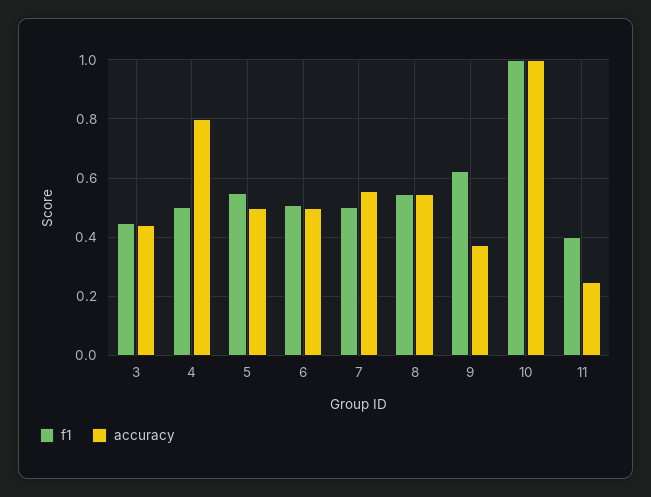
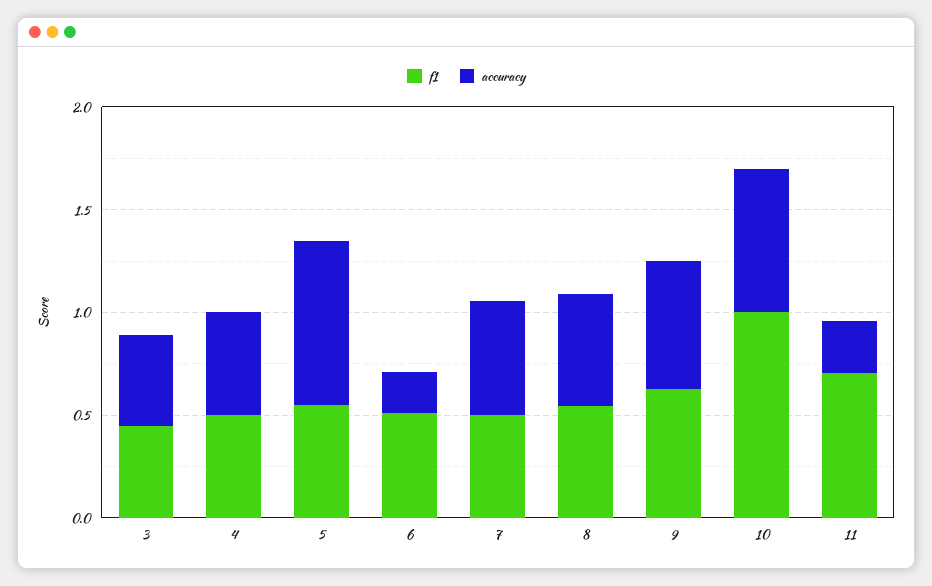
  {
    "f1": {
      "3": 0.45,
      "4": 0.5,
      "5": 0.55,
      "6": 0.5,
      "7": 0.5,
      "8": 0.55,
      "9": 0.625,
      "10": 1,
-     "11": 0.4
+     "11": 0.7
    },
    "accuracy": {
      "3": 0.45,
-     "4": 0.8,
+     "4": 0.5,
-     "5": 0.5,
+     "5": 0.8,
-     "6": 0.5,
+     "6": 0.2,
      "7": 0.55,
      "8": 0.55,
-     "9": 0.375,
+     "9": 0.6,
-     "10": 1,
+     "10": 0.7,
      "11": 0.25
    }
  }

